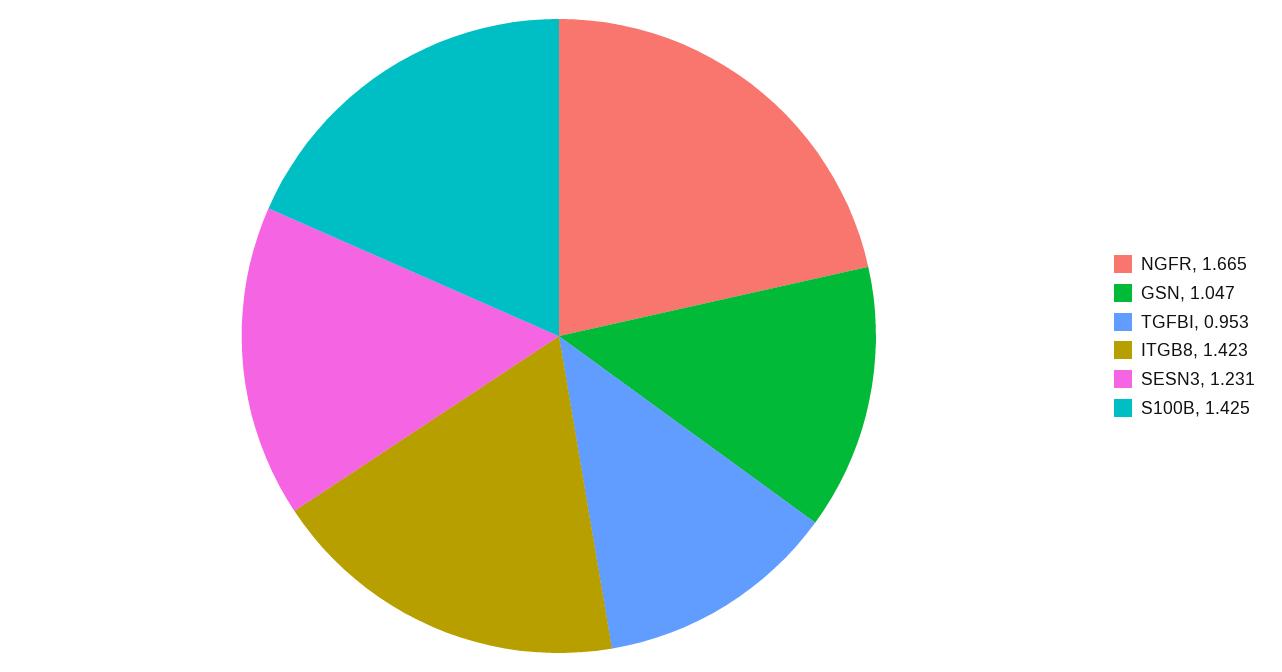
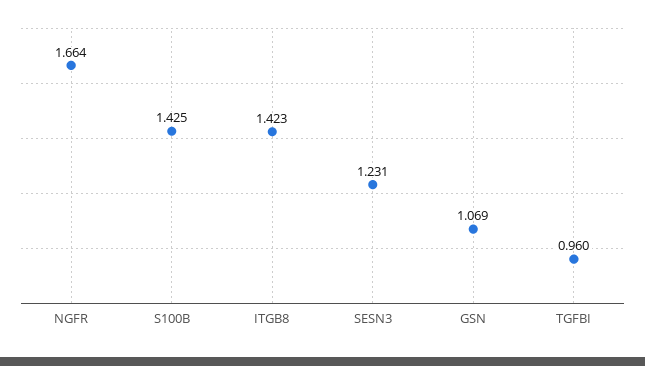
  {
-   "NGFR": 1.665,
+   "NGFR": 1.664,
-   "GSN": 1.047,
+   "GSN": 1.069,
-   "TGFBI": 0.953,
+   "TGFBI": 0.96,
    "ITGB8": 1.423,
    "SESN3": 1.231,
    "S100B": 1.425
  }

